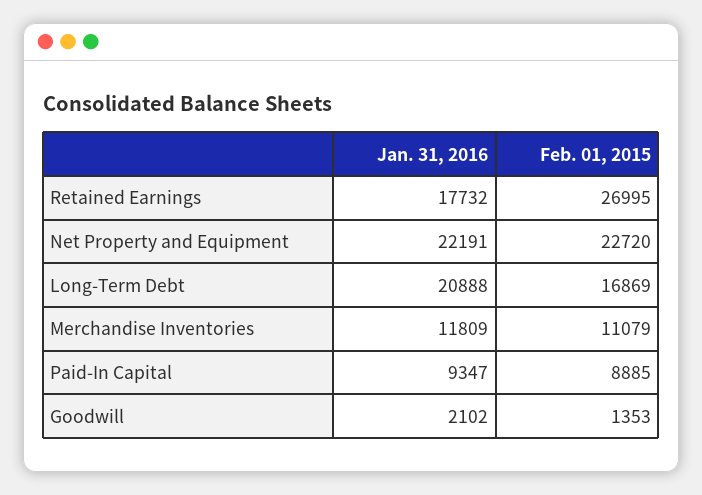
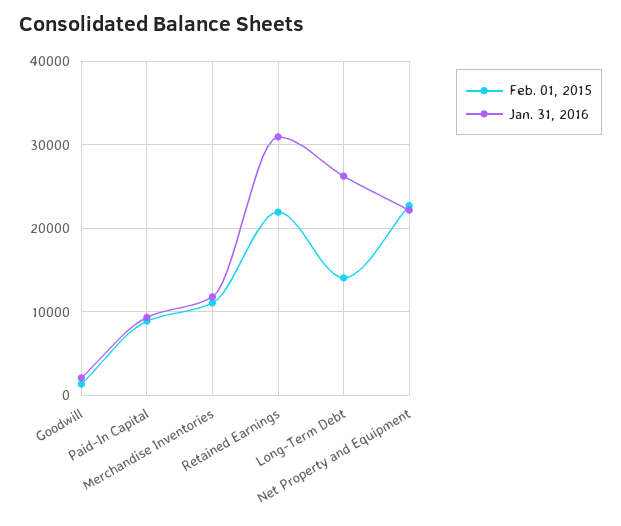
  {
    "Jan. 31, 2016": {
-     "Retained Earnings": 17732,
+     "Retained Earnings": 31000,
      "Net Property and Equipment": 22191,
-     "Long-Term Debt": 20888,
+     "Long-Term Debt": 26000,
      "Merchandise Inventories": 11809,
      "Paid-In Capital": 9347,
      "Goodwill": 2102
    },
    "Feb. 01, 2015": {
-     "Retained Earnings": 26995,
+     "Retained Earnings": 22000,
      "Net Property and Equipment": 22720,
-     "Long-Term Debt": 16869,
+     "Long-Term Debt": 14000,
      "Merchandise Inventories": 11079,
      "Paid-In Capital": 8885,
      "Goodwill": 1353
    }
  }

